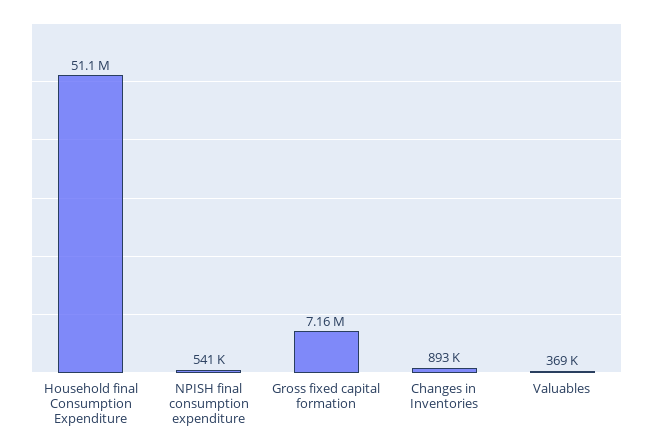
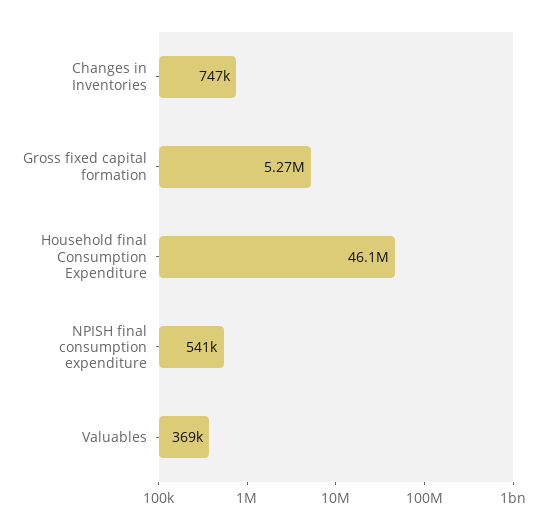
  {
-   "Household final Consumption Expenditure": 51100000,
+   "Household final Consumption Expenditure": 46100000,
    "NPISH final consumption expenditure": 541000,
-   "Gross fixed capital formation": 7160000,
+   "Gross fixed capital formation": 5270000,
-   "Changes in Inventories": 893000,
+   "Changes in Inventories": 747000,
    "Valuables": 369000
  }

